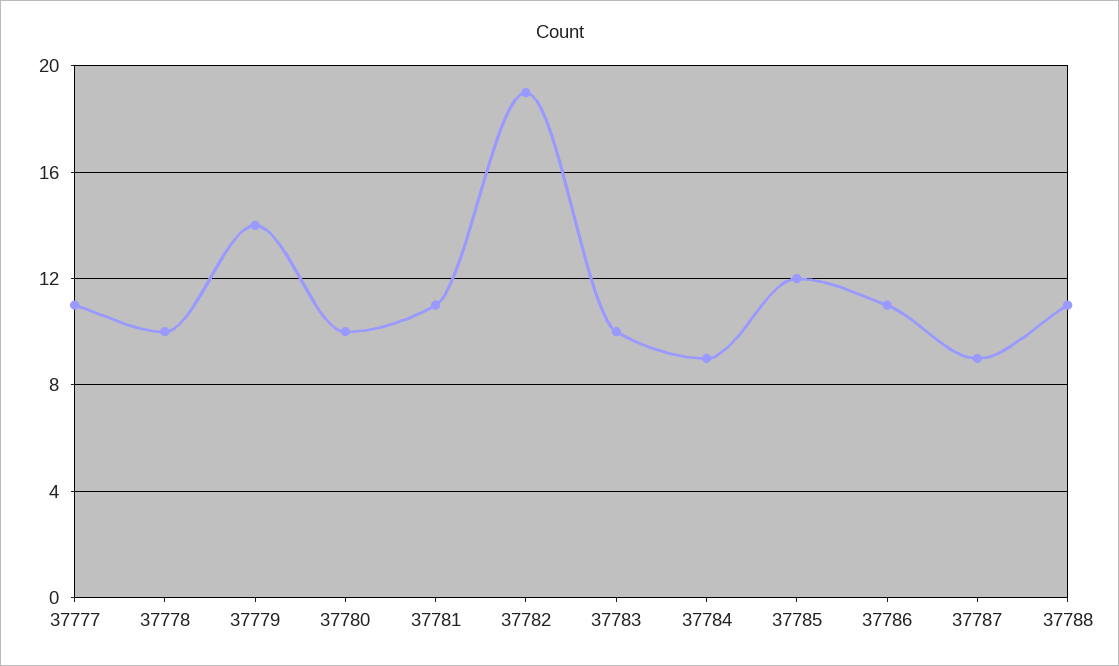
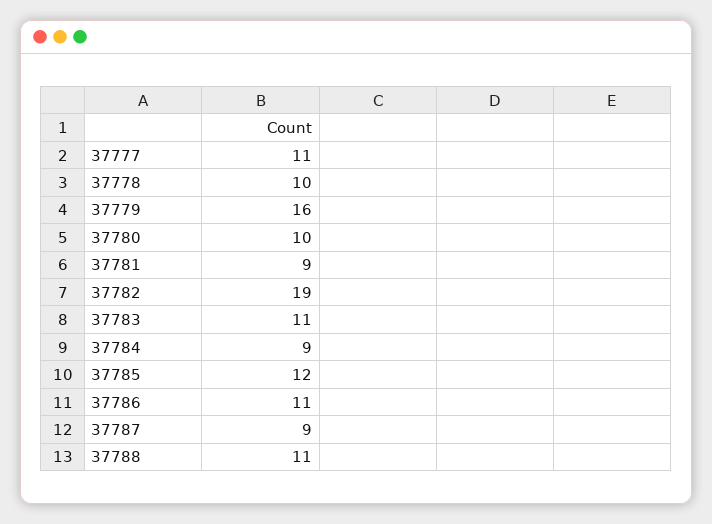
  {
    "37777": 11,
    "37778": 10,
-   "37779": 14,
+   "37779": 16,
    "37780": 10,
-   "37781": 11,
+   "37781": 9,
    "37782": 19,
-   "37783": 10,
+   "37783": 11,
    "37784": 9,
    "37785": 12,
    "37786": 11,
    "37787": 9,
    "37788": 11
  }

